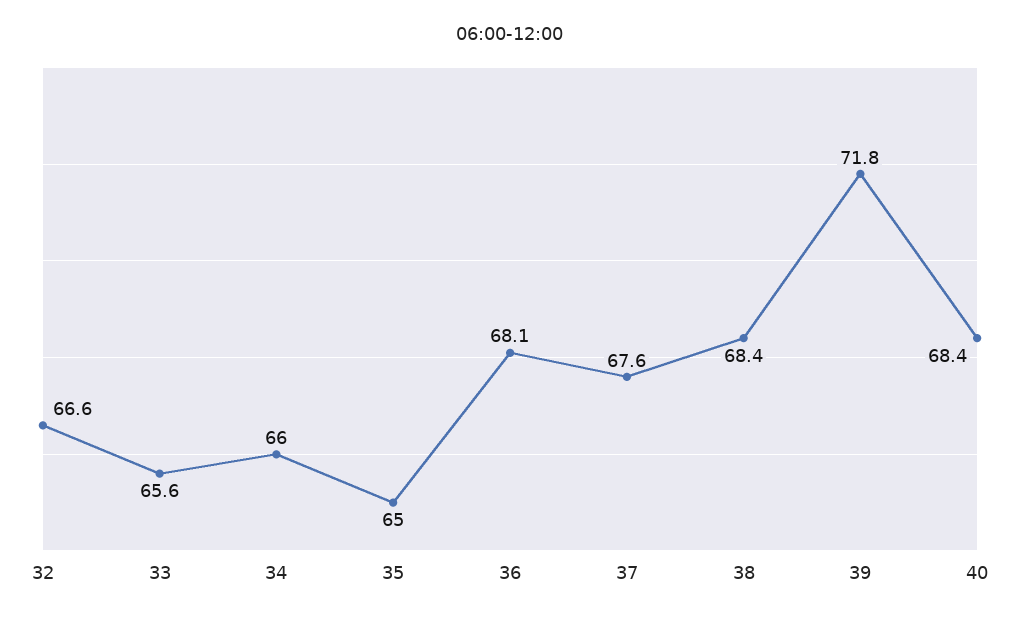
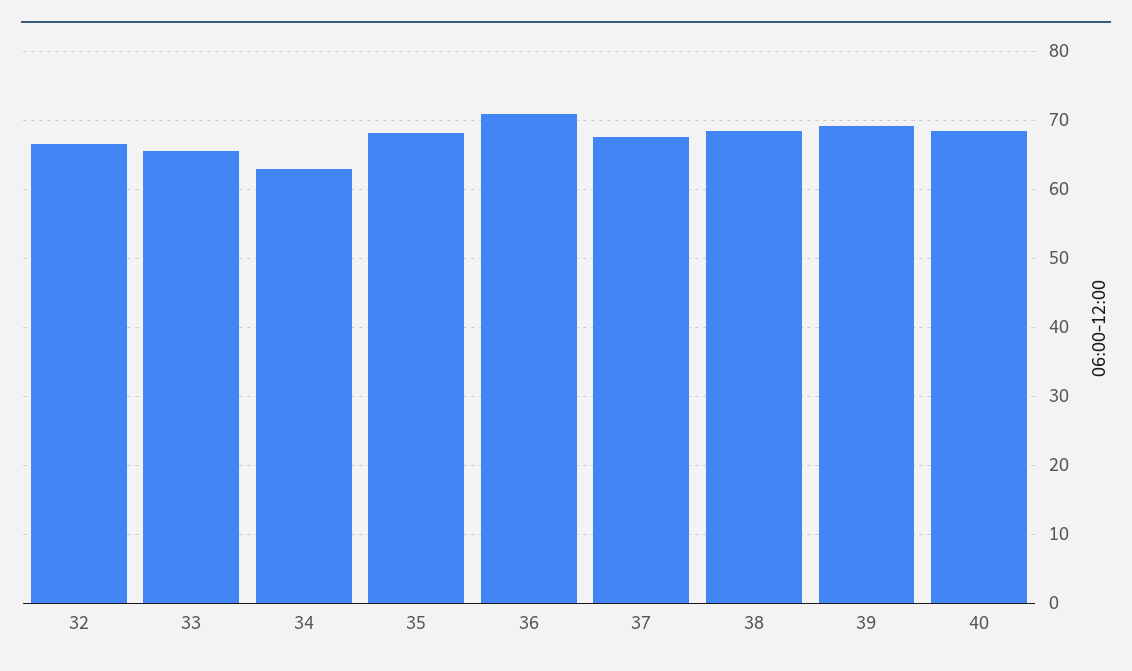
  {
    "32": 66.6,
    "33": 65.6,
-   "34": 66,
+   "34": 63,
-   "35": 65,
+   "35": 68,
-   "36": 68.1,
+   "36": 71,
    "37": 67.6,
    "38": 68.4,
-   "39": 71.8,
+   "39": 69,
    "40": 68.4
  }

